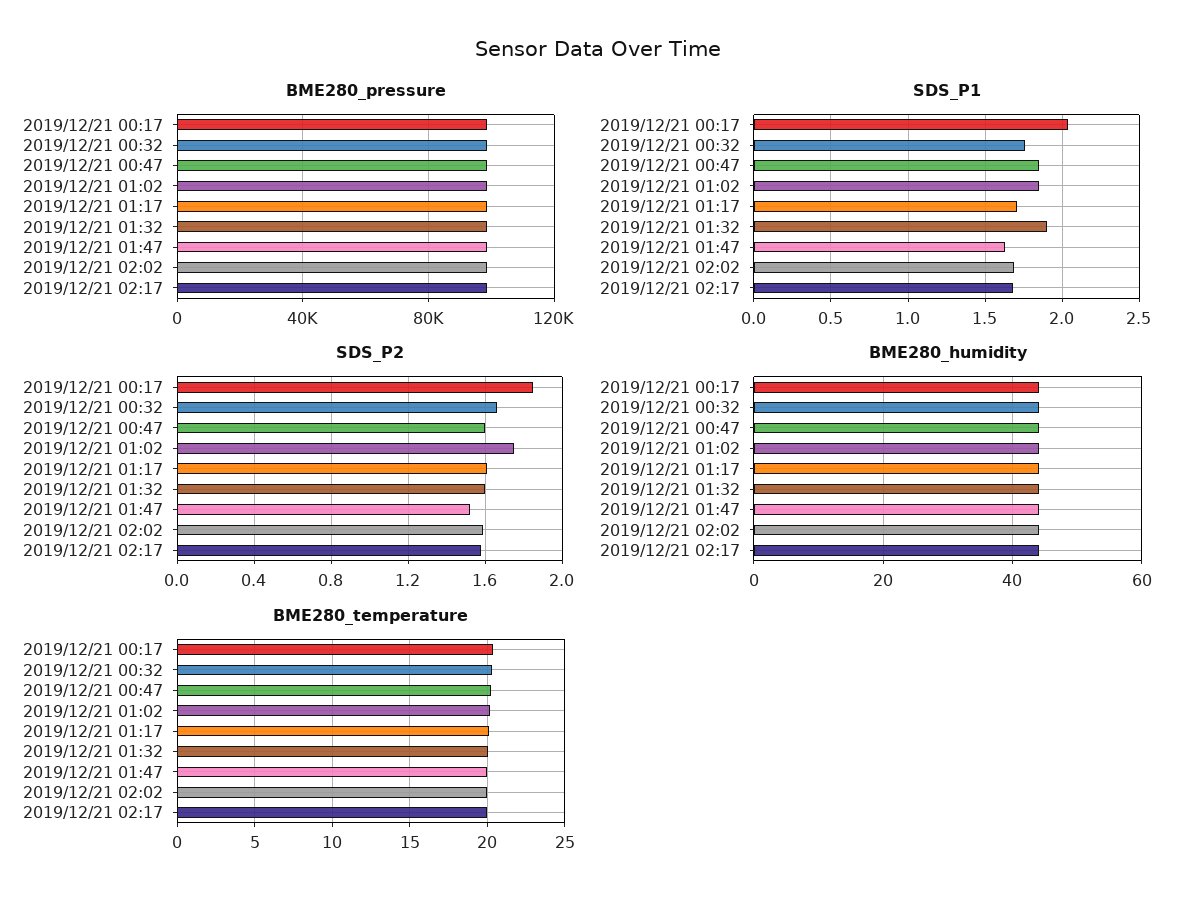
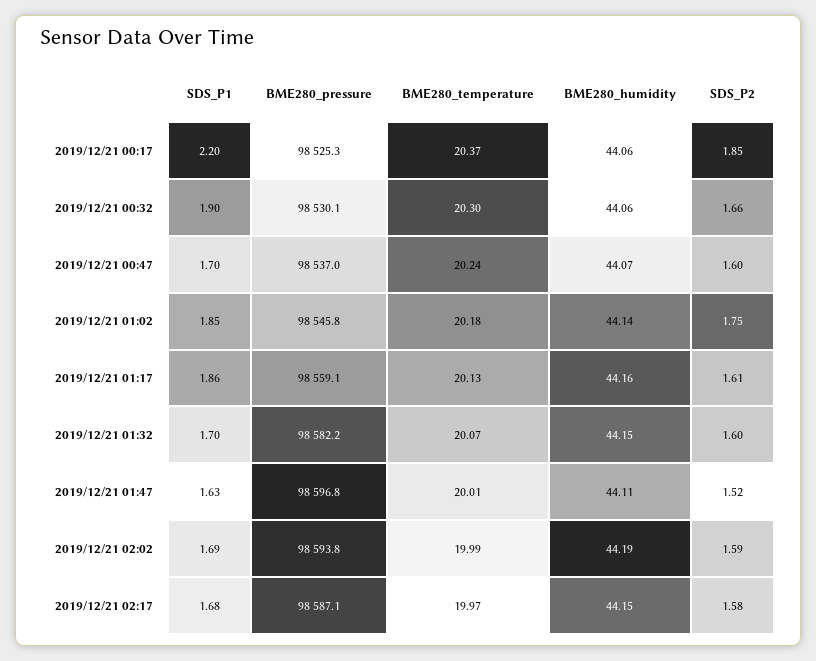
  {
    "BME280_pressure": {
      "2019/12/21 00:17": 98525.3,
      "2019/12/21 00:32": 98530.1,
      "2019/12/21 00:47": 98537,
      "2019/12/21 01:02": 98545.8,
      "2019/12/21 01:17": 98559.1,
      "2019/12/21 01:32": 98582.2,
      "2019/12/21 01:47": 98596.8,
      "2019/12/21 02:02": 98593.8,
      "2019/12/21 02:17": 98587.1
    },
    "SDS_P1": {
-     "2019/12/21 00:17": 2.05,
+     "2019/12/21 00:17": 2.2,
-     "2019/12/21 00:32": 1.75,
+     "2019/12/21 00:32": 1.9,
-     "2019/12/21 00:47": 1.85,
+     "2019/12/21 00:47": 1.7,
      "2019/12/21 01:02": 1.85,
-     "2019/12/21 01:17": 1.7,
+     "2019/12/21 01:17": 1.86,
-     "2019/12/21 01:32": 1.9,
+     "2019/12/21 01:32": 1.7,
      "2019/12/21 01:47": 1.63,
      "2019/12/21 02:02": 1.69,
      "2019/12/21 02:17": 1.68
    },
    "SDS_P2": {
      "2019/12/21 00:17": 1.85,
      "2019/12/21 00:32": 1.66,
      "2019/12/21 00:47": 1.6,
      "2019/12/21 01:02": 1.75,
      "2019/12/21 01:17": 1.61,
      "2019/12/21 01:32": 1.6,
      "2019/12/21 01:47": 1.52,
      "2019/12/21 02:02": 1.59,
      "2019/12/21 02:17": 1.58
    },
    "BME280_humidity": {
      "2019/12/21 00:17": 44.06,
      "2019/12/21 00:32": 44.06,
      "2019/12/21 00:47": 44.07,
      "2019/12/21 01:02": 44.14,
      "2019/12/21 01:17": 44.16,
      "2019/12/21 01:32": 44.15,
      "2019/12/21 01:47": 44.11,
      "2019/12/21 02:02": 44.19,
      "2019/12/21 02:17": 44.15
    },
    "BME280_temperature": {
      "2019/12/21 00:17": 20.37,
      "2019/12/21 00:32": 20.3,
      "2019/12/21 00:47": 20.24,
      "2019/12/21 01:02": 20.18,
      "2019/12/21 01:17": 20.13,
      "2019/12/21 01:32": 20.07,
      "2019/12/21 01:47": 20.01,
      "2019/12/21 02:02": 19.99,
      "2019/12/21 02:17": 19.97
    }
  }

